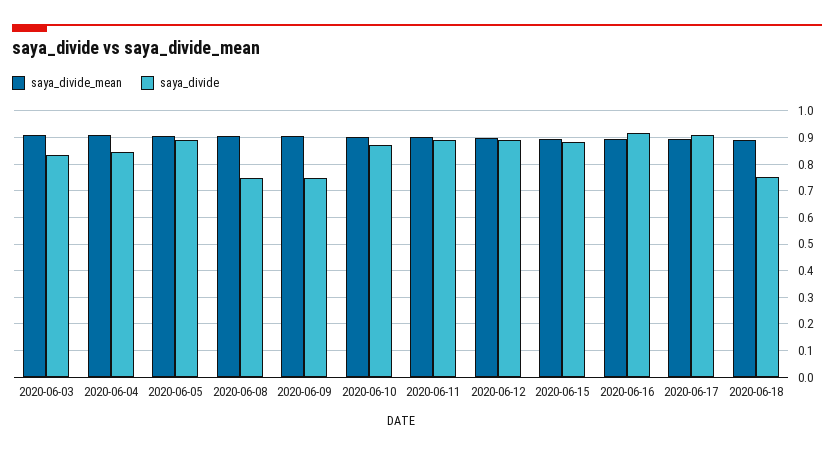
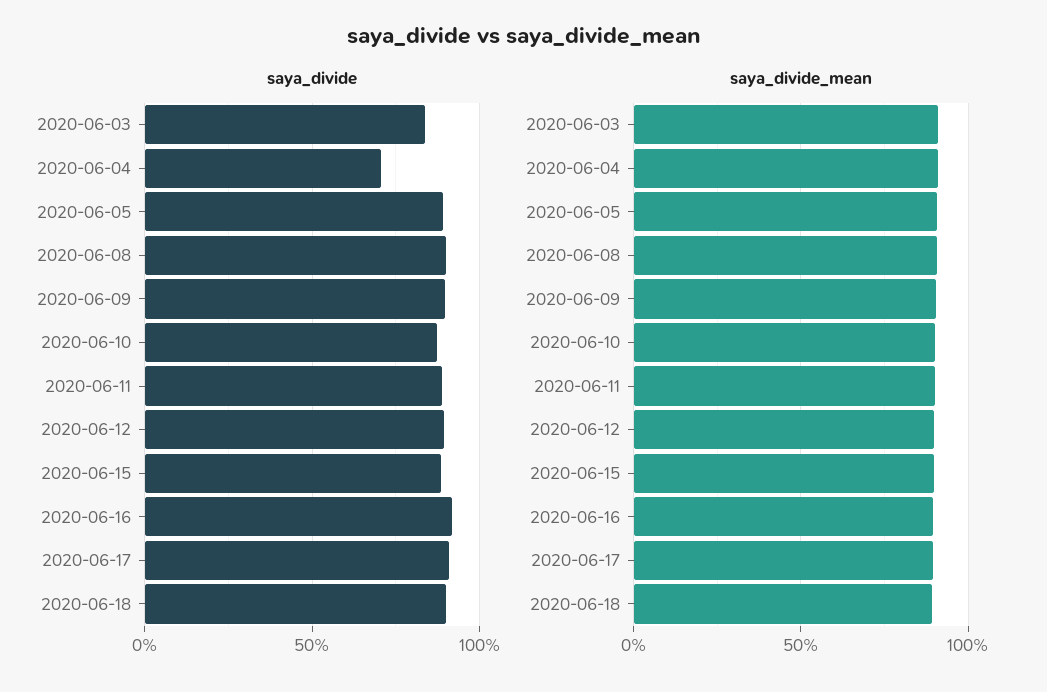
  {
    "saya_divide_mean": {
      "2020-06-03": 0.9,
      "2020-06-04": 0.9,
      "2020-06-05": 0.9,
      "2020-06-08": 0.9,
      "2020-06-09": 0.9,
      "2020-06-10": 0.9,
      "2020-06-11": 0.9,
      "2020-06-12": 0.9,
      "2020-06-15": 0.9,
      "2020-06-16": 0.9,
      "2020-06-17": 0.9,
      "2020-06-18": 0.9
    },
    "saya_divide": {
      "2020-06-03": 0.825,
-     "2020-06-04": 0.85,
+     "2020-06-04": 0.7,
      "2020-06-05": 0.9,
-     "2020-06-08": 0.75,
+     "2020-06-08": 0.9,
-     "2020-06-09": 0.75,
+     "2020-06-09": 0.9,
      "2020-06-10": 0.875,
      "2020-06-11": 0.9,
      "2020-06-12": 0.9,
      "2020-06-15": 0.875,
      "2020-06-16": 0.925,
      "2020-06-17": 0.9,
-     "2020-06-18": 0.75
+     "2020-06-18": 0.9
    }
  }

